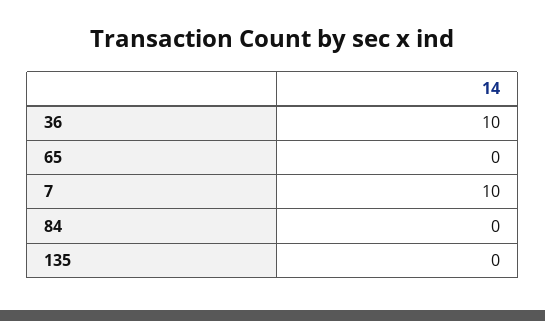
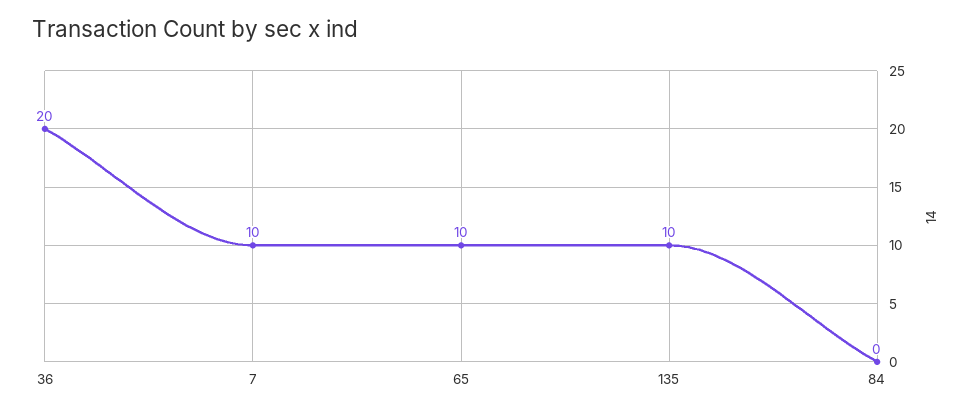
  {
-   "36": 10,
+   "36": 20,
-   "65": 0,
+   "65": 10,
    "7": 10,
    "84": 0,
-   "135": 0
+   "135": 10
  }

